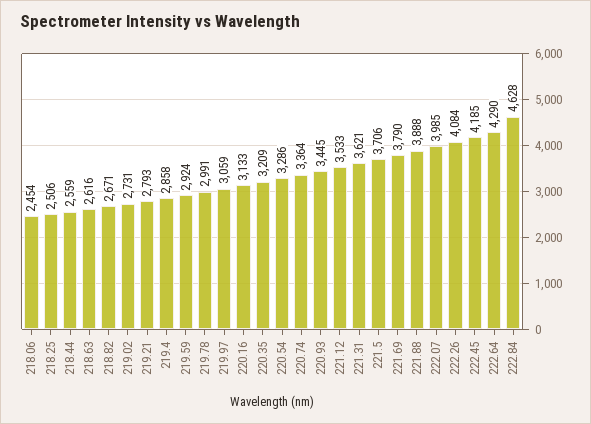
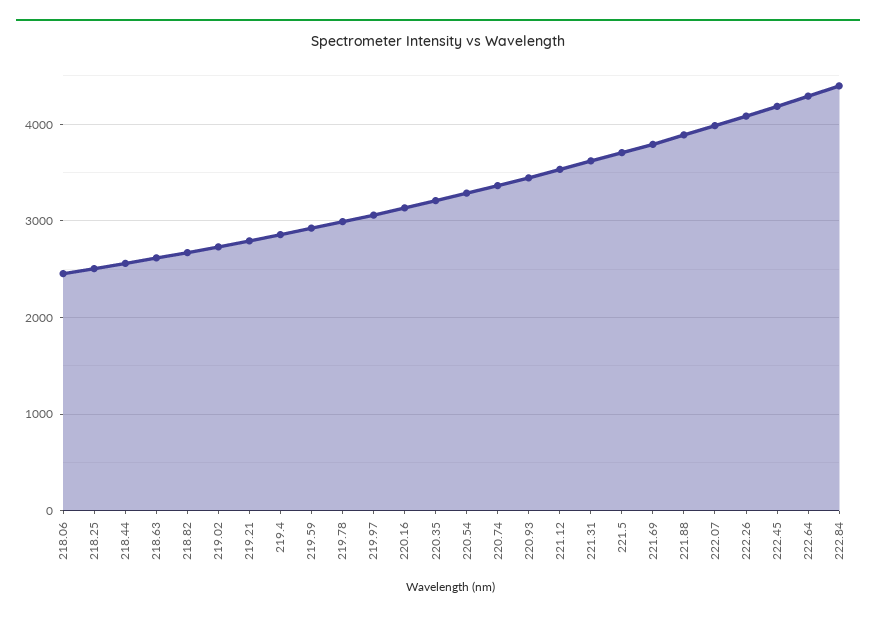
  {
    "218.06": 2454,
    "218.25": 2506,
    "218.44": 2559,
    "218.63": 2616,
    "218.82": 2671,
    "219.02": 2731,
    "219.21": 2793,
    "219.4": 2858,
    "219.59": 2924,
    "219.78": 2991,
    "219.97": 3059,
    "220.16": 3133,
    "220.35": 3209,
    "220.54": 3286,
    "220.74": 3364,
    "220.93": 3445,
    "221.12": 3533,
    "221.31": 3621,
    "221.5": 3706,
    "221.69": 3790,
    "221.88": 3888,
    "222.07": 3985,
    "222.26": 4084,
    "222.45": 4185,
    "222.64": 4290,
-   "222.84": 4628
+   "222.84": 4400
  }

